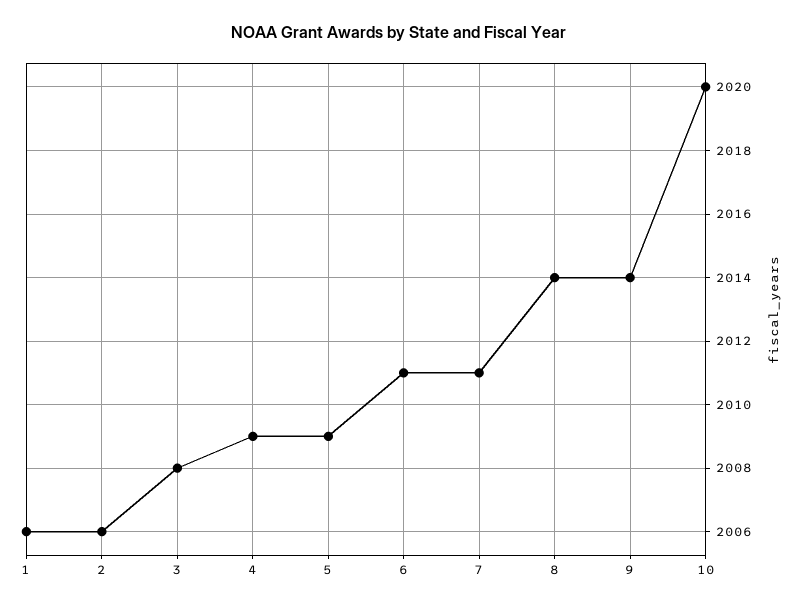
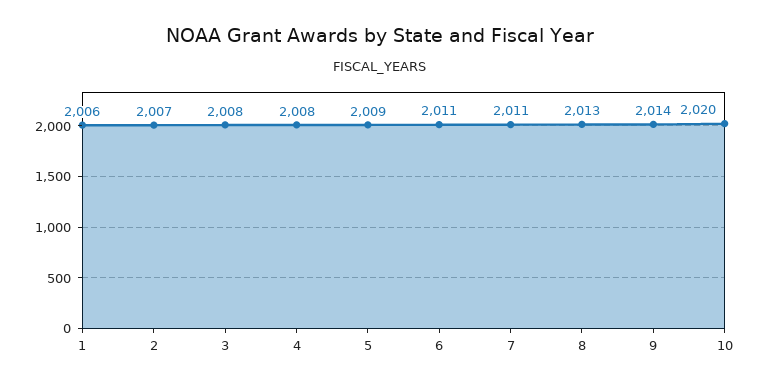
  {
    "1": 2006,
-   "2": 2006,
+   "2": 2007,
    "3": 2008,
-   "4": 2009,
+   "4": 2008,
    "5": 2009,
    "6": 2011,
    "7": 2011,
-   "8": 2014,
+   "8": 2013,
    "9": 2014,
    "10": 2020
  }

